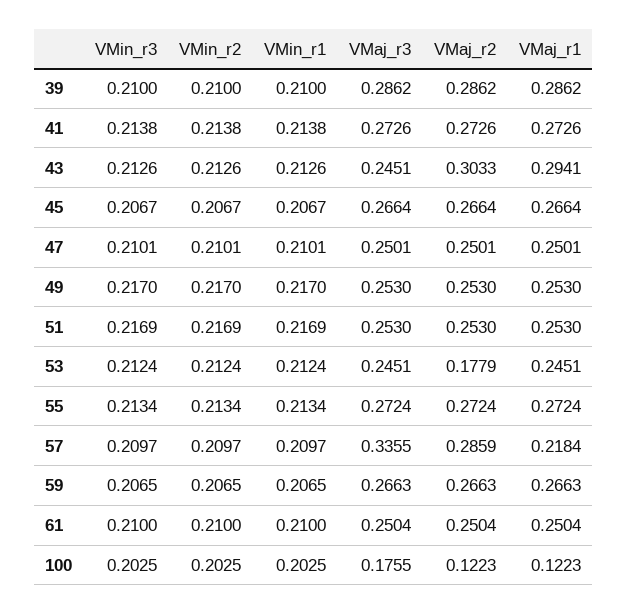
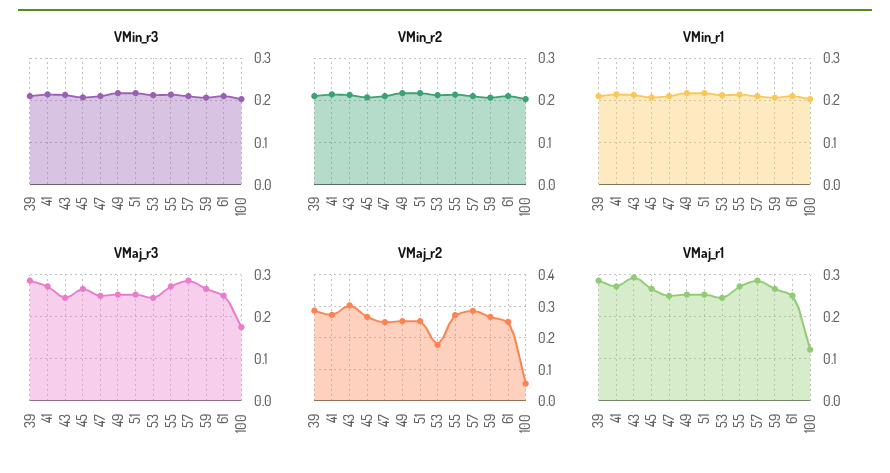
  {
    "VMin_r3": {
      "39": 0.21,
      "41": 0.2138,
      "43": 0.2126,
      "45": 0.2067,
      "47": 0.2101,
      "49": 0.217,
      "51": 0.2169,
      "53": 0.2124,
      "55": 0.2134,
      "57": 0.2097,
      "59": 0.2065,
      "61": 0.21,
      "100": 0.2025
    },
    "VMin_r2": {
      "39": 0.21,
      "41": 0.2138,
      "43": 0.2126,
      "45": 0.2067,
      "47": 0.2101,
      "49": 0.217,
      "51": 0.2169,
      "53": 0.2124,
      "55": 0.2134,
      "57": 0.2097,
      "59": 0.2065,
      "61": 0.21,
      "100": 0.2025
    },
    "VMin_r1": {
      "39": 0.21,
      "41": 0.2138,
      "43": 0.2126,
      "45": 0.2067,
      "47": 0.2101,
      "49": 0.217,
      "51": 0.2169,
      "53": 0.2124,
      "55": 0.2134,
      "57": 0.2097,
      "59": 0.2065,
      "61": 0.21,
      "100": 0.2025
    },
    "VMaj_r3": {
      "39": 0.2862,
      "41": 0.2726,
      "43": 0.2451,
      "45": 0.2664,
      "47": 0.2501,
      "49": 0.253,
      "51": 0.253,
      "53": 0.2451,
      "55": 0.2724,
-     "57": 0.3355,
+     "57": 0.28,
      "59": 0.2663,
      "61": 0.2504,
      "100": 0.1755
    },
    "VMaj_r2": {
      "39": 0.2862,
      "41": 0.2726,
      "43": 0.3033,
      "45": 0.2664,
      "47": 0.2501,
      "49": 0.253,
      "51": 0.253,
      "53": 0.1779,
      "55": 0.2724,
      "57": 0.2859,
      "59": 0.2663,
      "61": 0.2504,
-     "100": 0.1223
+     "100": 0.06
    },
    "VMaj_r1": {
      "39": 0.2862,
      "41": 0.2726,
      "43": 0.2941,
      "45": 0.2664,
      "47": 0.2501,
      "49": 0.253,
      "51": 0.253,
      "53": 0.2451,
      "55": 0.2724,
-     "57": 0.2184,
+     "57": 0.28,
      "59": 0.2663,
      "61": 0.2504,
      "100": 0.1223
    }
  }

